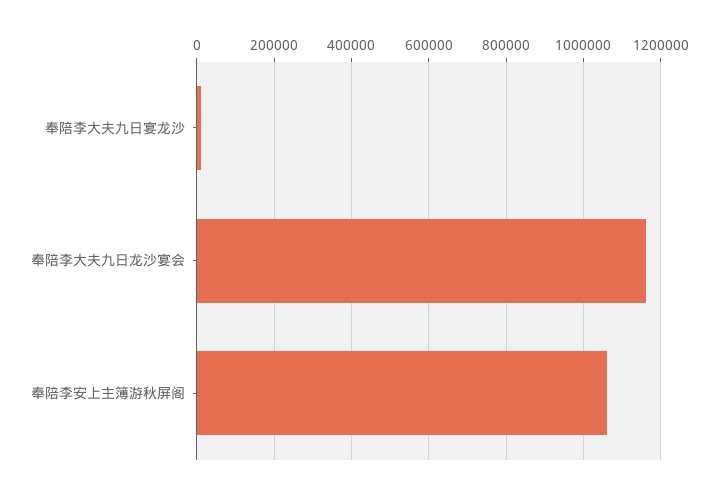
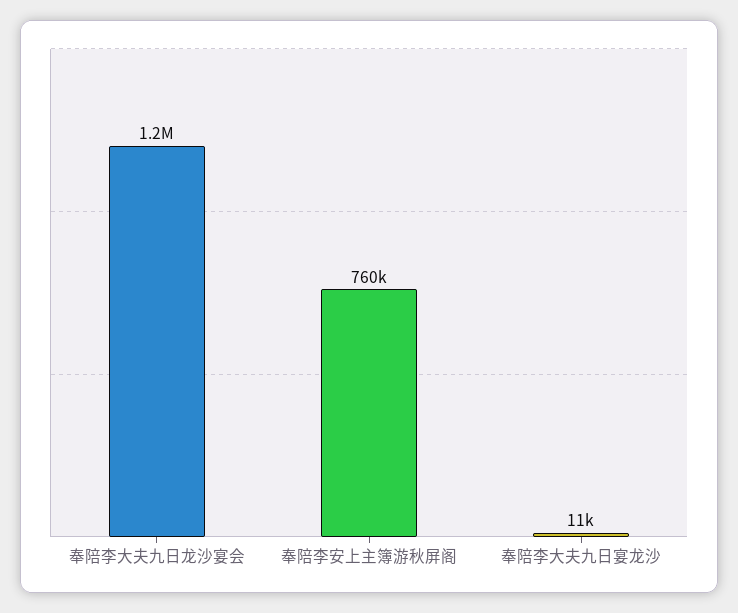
  {
    "奉陪李大夫九日宴龙沙": 11000,
    "奉陪李大夫九日龙沙宴会": 1200000,
-   "奉陪李安上主簿游秋屏阁": 1060000
+   "奉陪李安上主簿游秋屏阁": 760000
  }

